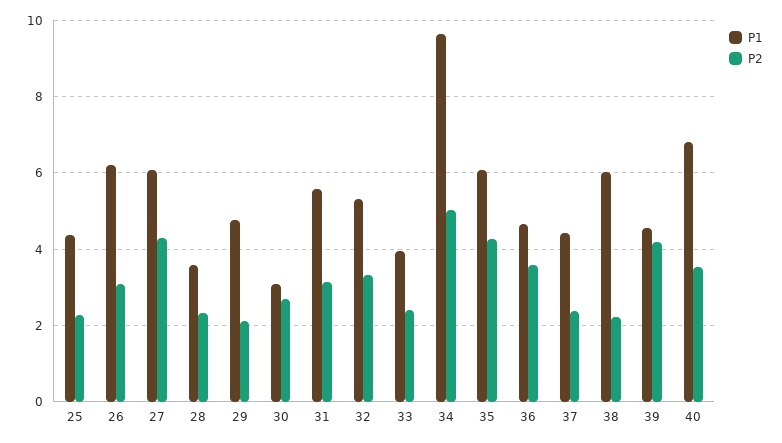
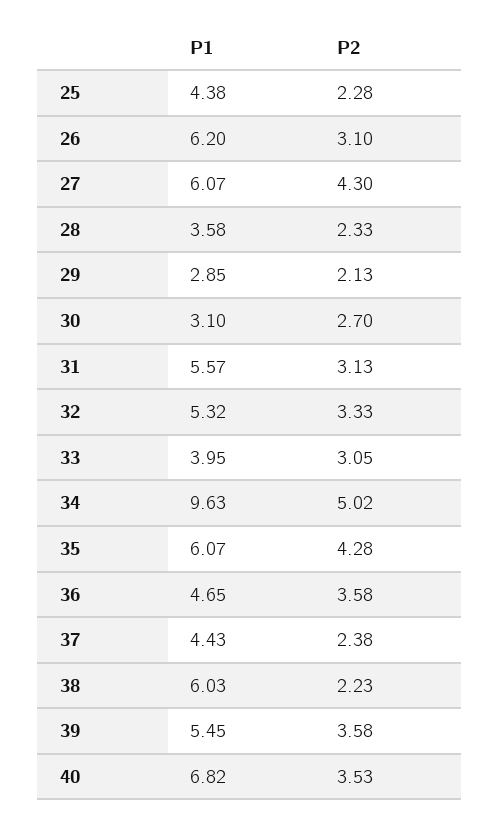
  {
    "P1": {
      "25": 4.38,
      "26": 6.2,
      "27": 6.07,
      "28": 3.58,
-     "29": 4.8,
+     "29": 2.85,
      "30": 3.1,
      "31": 5.57,
      "32": 5.32,
      "33": 3.95,
      "34": 9.63,
      "35": 6.07,
      "36": 4.65,
      "37": 4.43,
      "38": 6.03,
-     "39": 4.6,
+     "39": 5.45,
      "40": 6.82
    },
    "P2": {
      "25": 2.28,
      "26": 3.1,
      "27": 4.3,
      "28": 2.33,
      "29": 2.13,
      "30": 2.7,
      "31": 3.13,
      "32": 3.33,
-     "33": 2.4,
+     "33": 3.05,
      "34": 5.02,
      "35": 4.28,
      "36": 3.58,
      "37": 2.38,
      "38": 2.23,
-     "39": 4.2,
+     "39": 3.58,
      "40": 3.53
    }
  }

